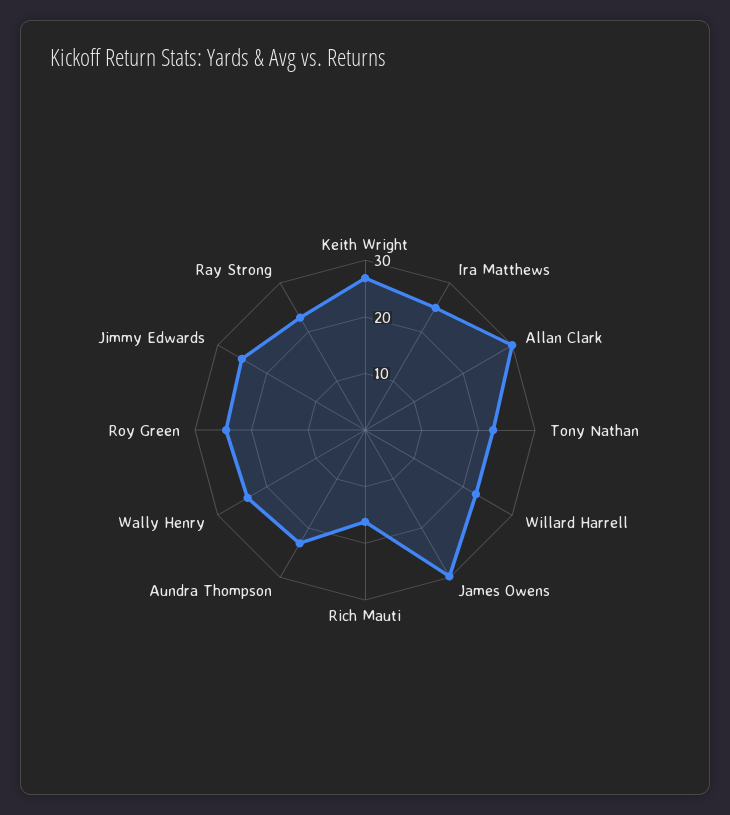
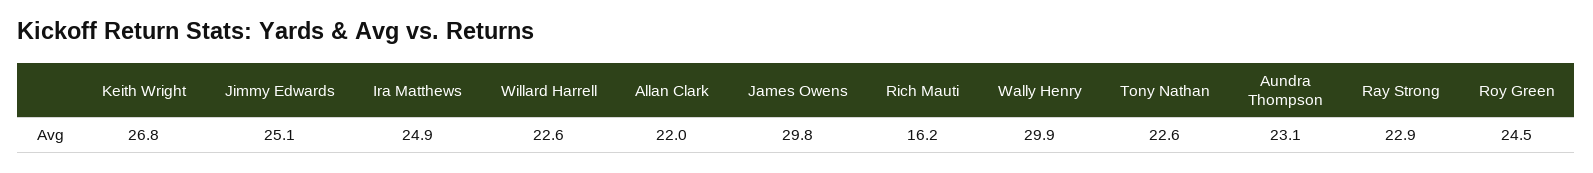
  {
    "Keith Wright": 26.8,
    "Ira Matthews": 24.9,
-   "Allan Clark": 30,
+   "Allan Clark": 22,
    "Tony Nathan": 22.6,
    "Willard Harrell": 22.6,
    "James Owens": 29.8,
    "Rich Mauti": 16.2,
    "Aundra Thompson": 23.1,
-   "Wally Henry": 24,
+   "Wally Henry": 29.9,
    "Roy Green": 24.5,
    "Jimmy Edwards": 25.1,
    "Ray Strong": 22.9
  }

